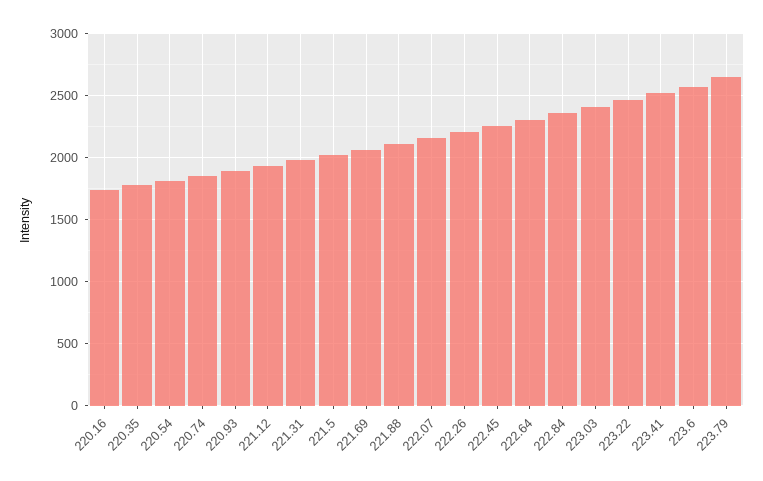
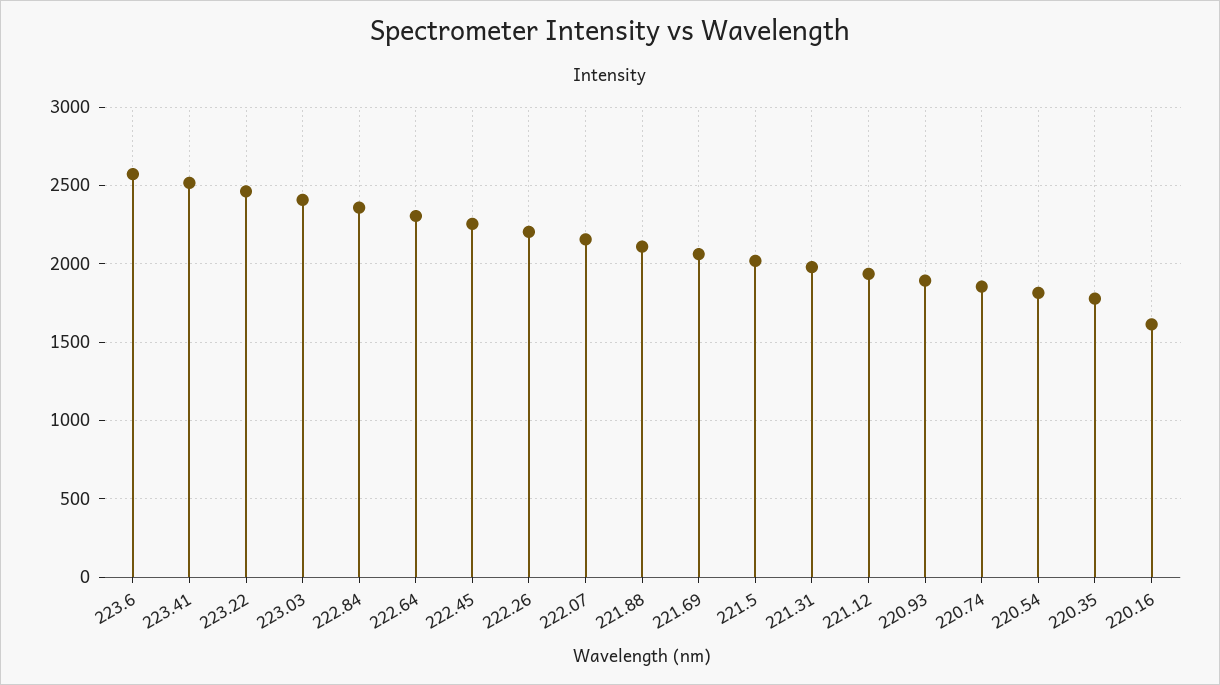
  {
-   "220.16": 1750,
+   "220.16": 1600,
    "220.35": 1800,
    "220.54": 1800,
    "220.74": 1850,
    "220.93": 1900,
    "221.12": 1950,
    "221.31": 2000,
    "221.5": 2000,
    "221.69": 2050,
    "221.88": 2100,
    "222.07": 2150,
    "222.26": 2200,
    "222.45": 2250,
    "222.64": 2300,
    "222.84": 2350,
    "223.03": 2400,
    "223.22": 2450,
    "223.41": 2500,
-   "223.6": 2550,
+   "223.6": 2550
-   "223.79": 2650
  }

